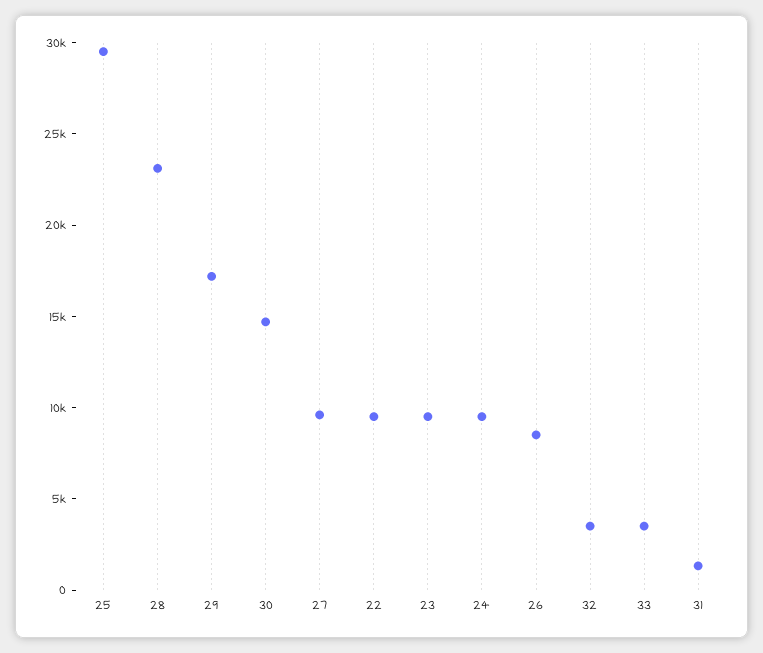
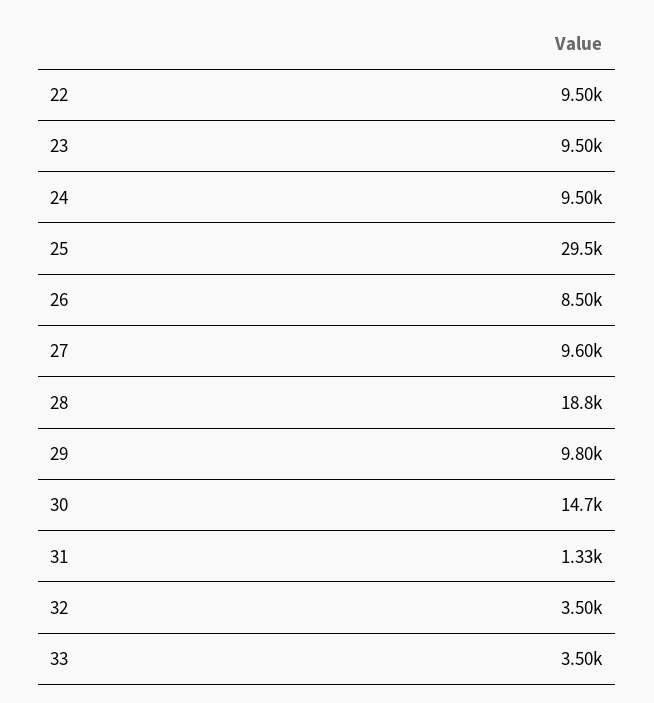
  {
    "25": 29500,
-   "28": 23000,
+   "28": 18800,
-   "29": 17000,
+   "29": 9800,
    "30": 14700,
    "27": 9600,
    "22": 9500,
    "23": 9500,
    "24": 9500,
    "26": 8500,
    "32": 3500,
    "33": 3500,
    "31": 1330
  }

